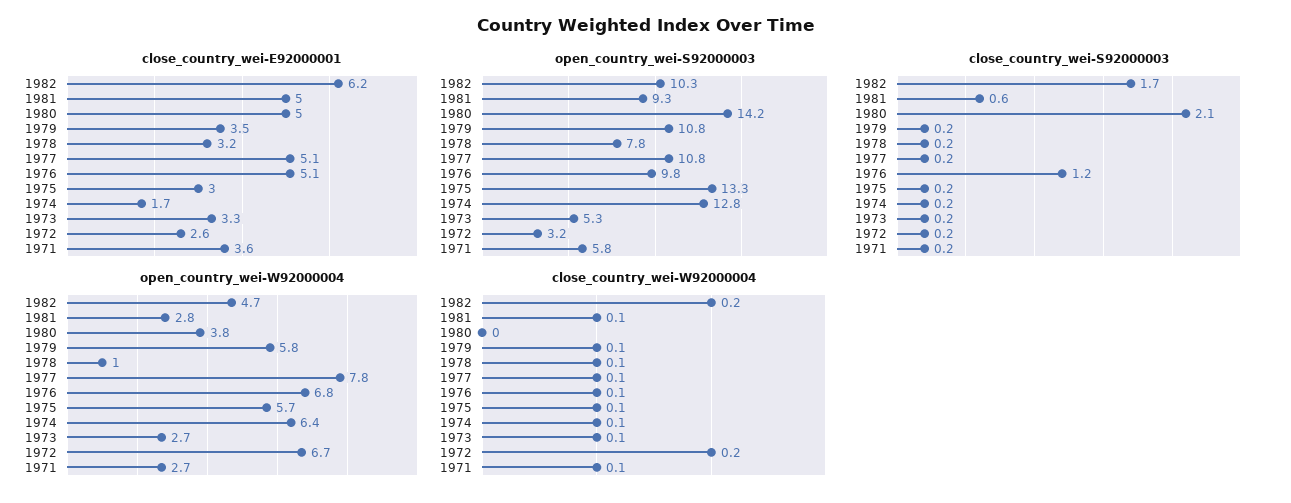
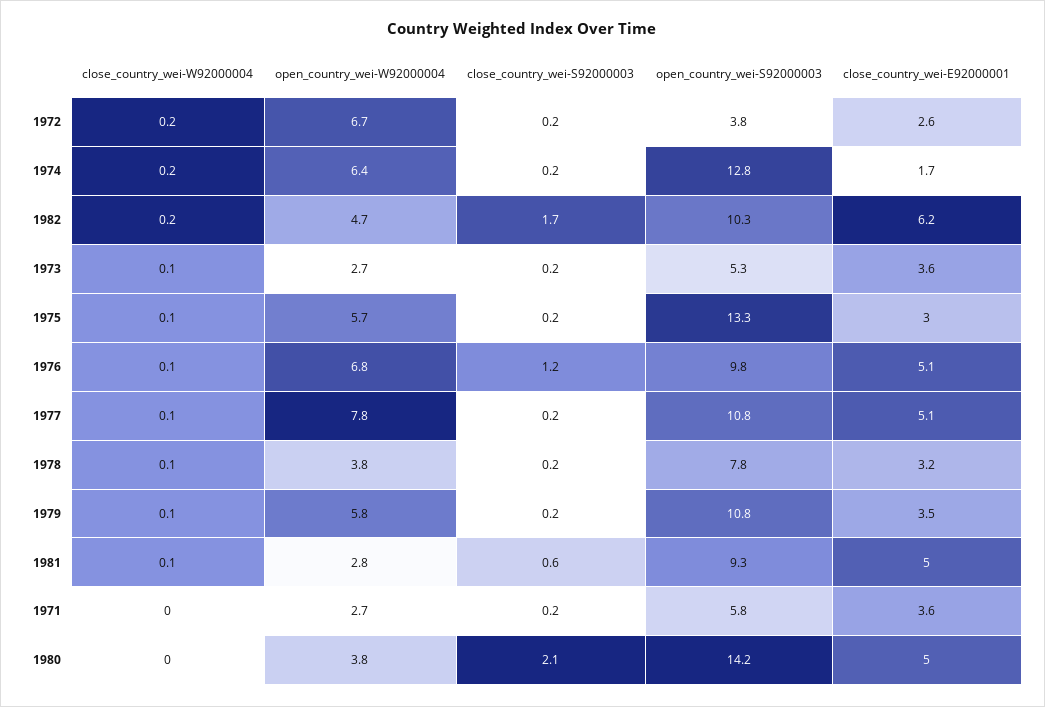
  {
    "close_country_wei-E92000001": {
      "1982": 6.2,
      "1981": 5,
      "1980": 5,
      "1979": 3.5,
      "1978": 3.2,
      "1977": 5.1,
      "1976": 5.1,
      "1975": 3,
      "1974": 1.7,
-     "1973": 3.3,
+     "1973": 3.6,
      "1972": 2.6,
      "1971": 3.6
    },
    "open_country_wei-S92000003": {
      "1982": 10.3,
      "1981": 9.3,
      "1980": 14.2,
      "1979": 10.8,
      "1978": 7.8,
      "1977": 10.8,
      "1976": 9.8,
      "1975": 13.3,
      "1974": 12.8,
      "1973": 5.3,
-     "1972": 3.2,
+     "1972": 3.8,
      "1971": 5.8
    },
    "close_country_wei-S92000003": {
      "1982": 1.7,
      "1981": 0.6,
      "1980": 2.1,
      "1979": 0.2,
      "1978": 0.2,
      "1977": 0.2,
      "1976": 1.2,
      "1975": 0.2,
      "1974": 0.2,
      "1973": 0.2,
      "1972": 0.2,
      "1971": 0.2
    },
    "open_country_wei-W92000004": {
      "1982": 4.7,
      "1981": 2.8,
      "1980": 3.8,
      "1979": 5.8,
-     "1978": 1,
+     "1978": 3.8,
      "1977": 7.8,
      "1976": 6.8,
      "1975": 5.7,
      "1974": 6.4,
      "1973": 2.7,
      "1972": 6.7,
      "1971": 2.7
    },
    "close_country_wei-W92000004": {
      "1982": 0.2,
      "1981": 0.1,
      "1980": 0,
      "1979": 0.1,
      "1978": 0.1,
      "1977": 0.1,
      "1976": 0.1,
      "1975": 0.1,
-     "1974": 0.1,
+     "1974": 0.2,
      "1973": 0.1,
      "1972": 0.2,
-     "1971": 0.1
+     "1971": 0
    }
  }

